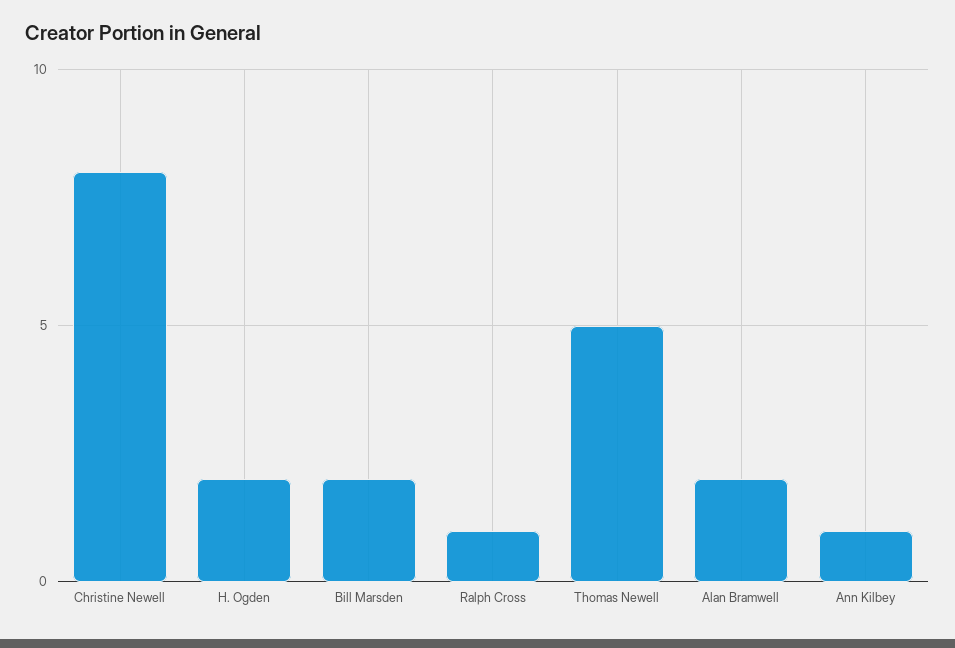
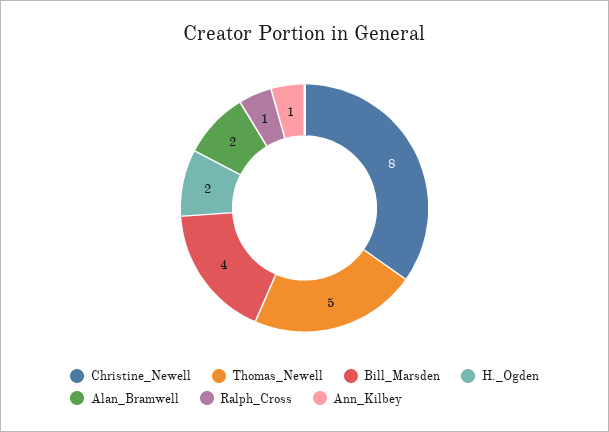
  {
    "Christine Newell": 8,
    "H. Ogden": 2,
-   "Bill Marsden": 2,
+   "Bill Marsden": 4,
    "Ralph Cross": 1,
    "Thomas Newell": 5,
    "Alan Bramwell": 2,
    "Ann Kilbey": 1
  }

